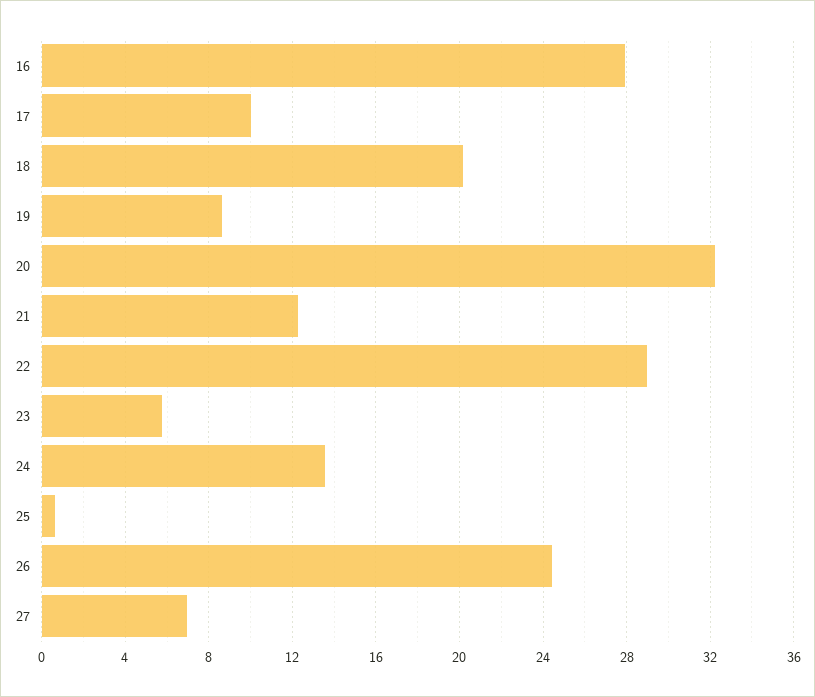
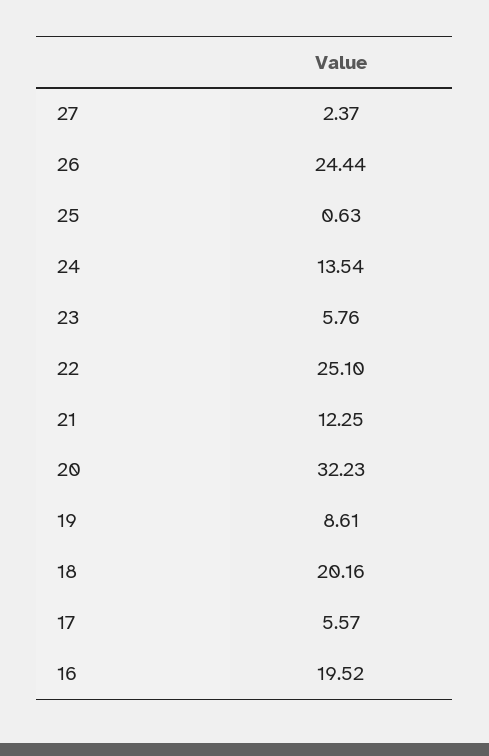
  {
-   "16": 28,
+   "16": 19.52,
-   "17": 10,
+   "17": 5.57,
    "18": 20.16,
    "19": 8.61,
    "20": 32.23,
    "21": 12.25,
-   "22": 29,
+   "22": 25.1,
    "23": 5.76,
    "24": 13.54,
    "25": 0.63,
    "26": 24.44,
-   "27": 7
+   "27": 2.37
  }

